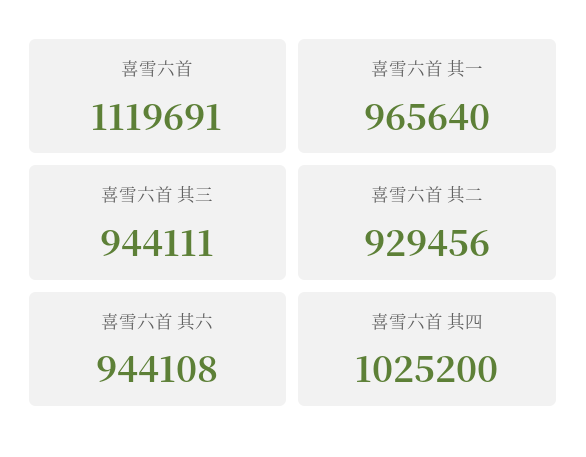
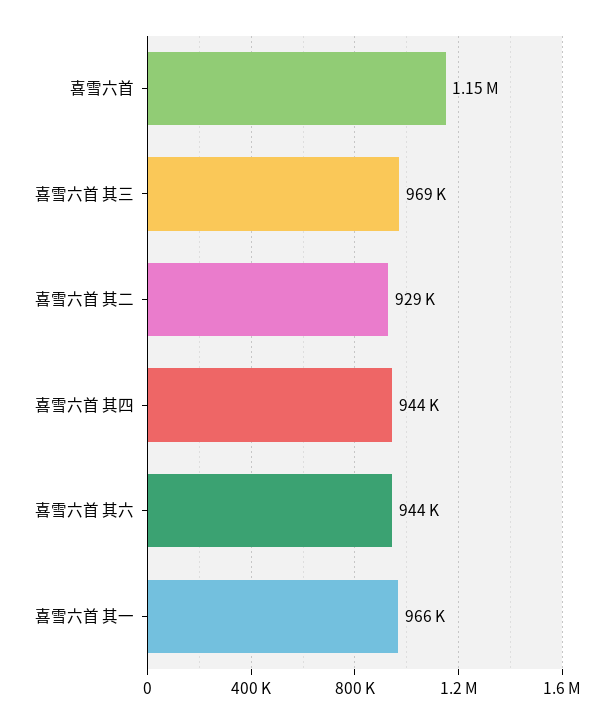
  {
-   "喜雪六首": 1119691,
+   "喜雪六首": 1150000,
    "喜雪六首 其一": 965640,
-   "喜雪六首 其三": 944111,
+   "喜雪六首 其三": 969000,
    "喜雪六首 其二": 929456,
    "喜雪六首 其六": 944108,
-   "喜雪六首 其四": 1025200
+   "喜雪六首 其四": 944000
  }

